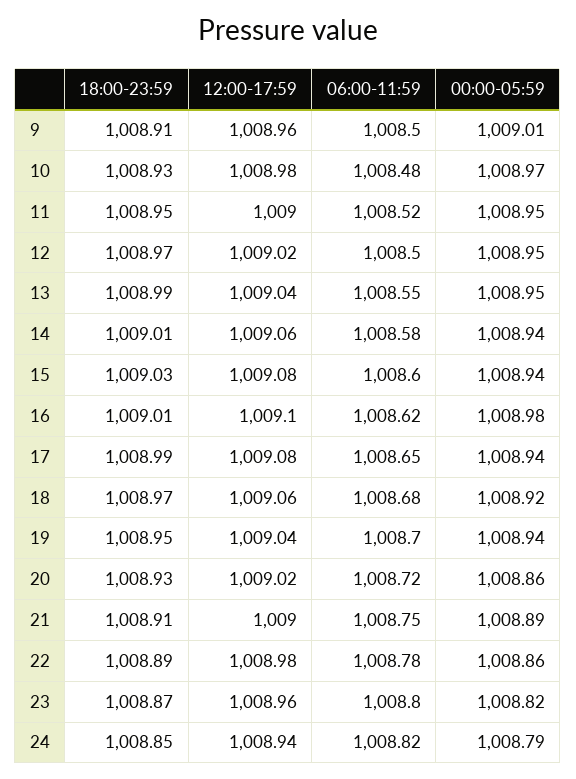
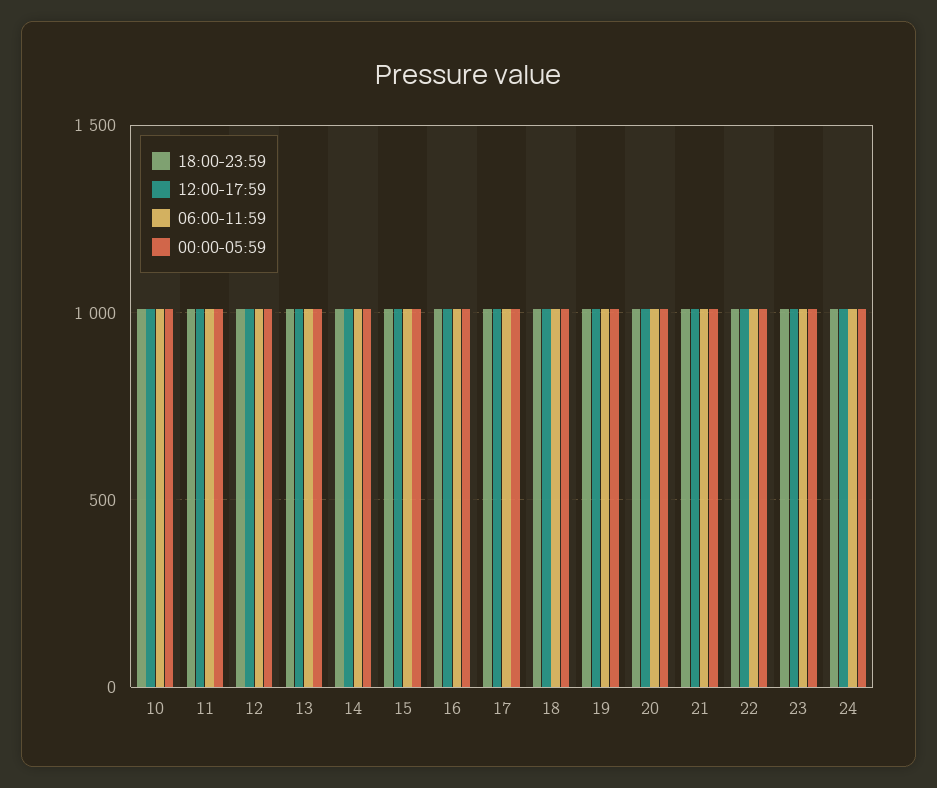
  {
    "18:00-23:59": {
-     "9": 1008.91,
      "10": 1008.93,
      "11": 1008.95,
      "12": 1008.97,
      "13": 1008.99,
      "14": 1009.01,
      "15": 1009.03,
      "16": 1009.01,
      "17": 1008.99,
      "18": 1008.97,
      "19": 1008.95,
      "20": 1008.93,
      "21": 1008.91,
      "22": 1008.89,
      "23": 1008.87,
      "24": 1008.85
    },
    "12:00-17:59": {
-     "9": 1008.96,
      "10": 1008.98,
      "11": 1009,
      "12": 1009.02,
      "13": 1009.04,
      "14": 1009.06,
      "15": 1009.08,
      "16": 1009.1,
      "17": 1009.08,
      "18": 1009.06,
      "19": 1009.04,
      "20": 1009.02,
      "21": 1009,
      "22": 1008.98,
      "23": 1008.96,
      "24": 1008.94
    },
    "06:00-11:59": {
-     "9": 1008.5,
      "10": 1008.48,
      "11": 1008.52,
      "12": 1008.5,
      "13": 1008.55,
      "14": 1008.58,
      "15": 1008.6,
      "16": 1008.62,
      "17": 1008.65,
      "18": 1008.68,
      "19": 1008.7,
      "20": 1008.72,
      "21": 1008.75,
      "22": 1008.78,
      "23": 1008.8,
      "24": 1008.82
    },
    "00:00-05:59": {
-     "9": 1009.01,
      "10": 1008.97,
      "11": 1008.95,
      "12": 1008.95,
      "13": 1008.95,
      "14": 1008.94,
      "15": 1008.94,
      "16": 1008.98,
      "17": 1008.94,
      "18": 1008.92,
      "19": 1008.94,
      "20": 1008.86,
      "21": 1008.89,
      "22": 1008.86,
      "23": 1008.82,
      "24": 1008.79
    }
  }

